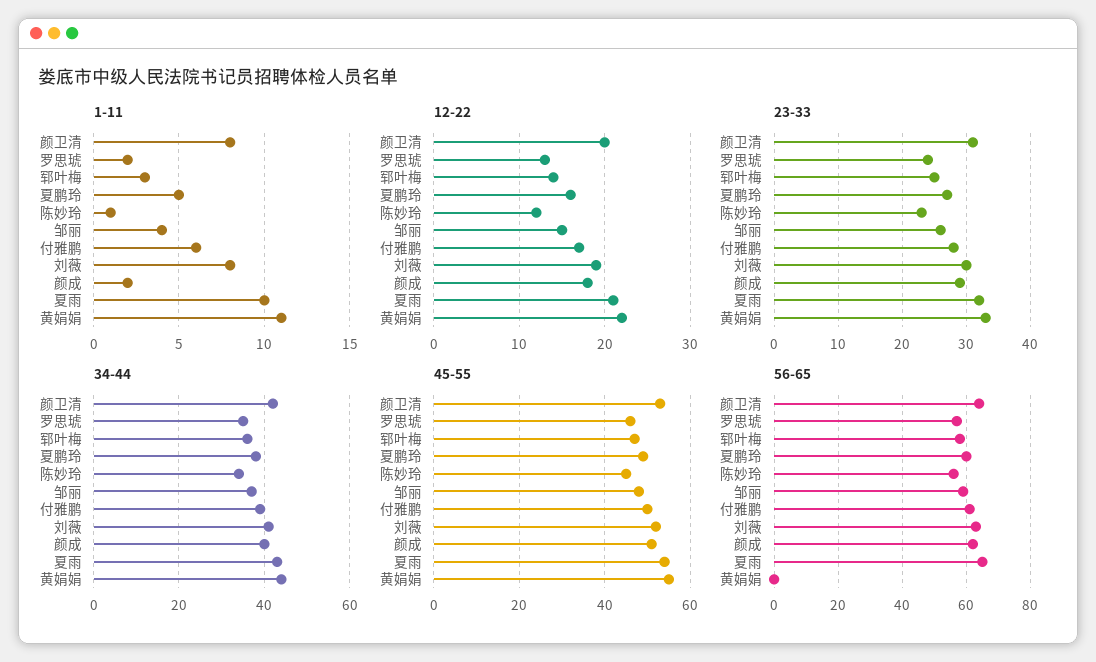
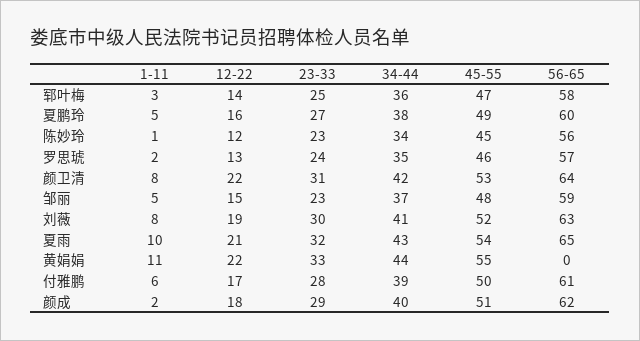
  {
    "1-11": {
      "颜卫清": 8,
      "罗思琥": 2,
      "郓叶梅": 3,
      "夏鹏玲": 5,
      "陈妙玲": 1,
-     "邹丽": 4,
+     "邹丽": 5,
      "付雅鹏": 6,
      "刘薇": 8,
      "颜成": 2,
      "夏雨": 10,
      "黄娟娟": 11
    },
    "12-22": {
-     "颜卫清": 20,
+     "颜卫清": 22,
      "罗思琥": 13,
      "郓叶梅": 14,
      "夏鹏玲": 16,
      "陈妙玲": 12,
      "邹丽": 15,
      "付雅鹏": 17,
      "刘薇": 19,
      "颜成": 18,
      "夏雨": 21,
      "黄娟娟": 22
    },
    "23-33": {
      "颜卫清": 31,
      "罗思琥": 24,
      "郓叶梅": 25,
      "夏鹏玲": 27,
      "陈妙玲": 23,
-     "邹丽": 26,
+     "邹丽": 23,
      "付雅鹏": 28,
      "刘薇": 30,
      "颜成": 29,
      "夏雨": 32,
      "黄娟娟": 33
    },
    "34-44": {
      "颜卫清": 42,
      "罗思琥": 35,
      "郓叶梅": 36,
      "夏鹏玲": 38,
      "陈妙玲": 34,
      "邹丽": 37,
      "付雅鹏": 39,
      "刘薇": 41,
      "颜成": 40,
      "夏雨": 43,
      "黄娟娟": 44
    },
    "45-55": {
      "颜卫清": 53,
      "罗思琥": 46,
      "郓叶梅": 47,
      "夏鹏玲": 49,
      "陈妙玲": 45,
      "邹丽": 48,
      "付雅鹏": 50,
      "刘薇": 52,
      "颜成": 51,
      "夏雨": 54,
      "黄娟娟": 55
    },
    "56-65": {
      "颜卫清": 64,
      "罗思琥": 57,
      "郓叶梅": 58,
      "夏鹏玲": 60,
      "陈妙玲": 56,
      "邹丽": 59,
      "付雅鹏": 61,
      "刘薇": 63,
      "颜成": 62,
      "夏雨": 65,
      "黄娟娟": 0
    }
  }

